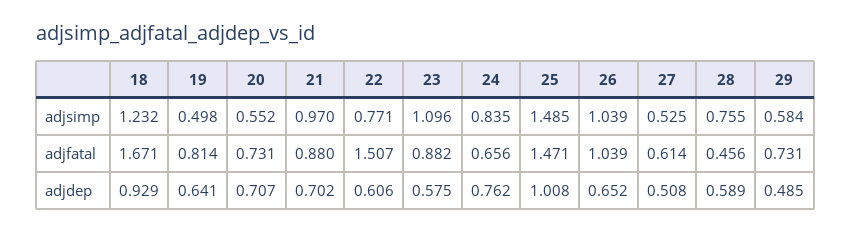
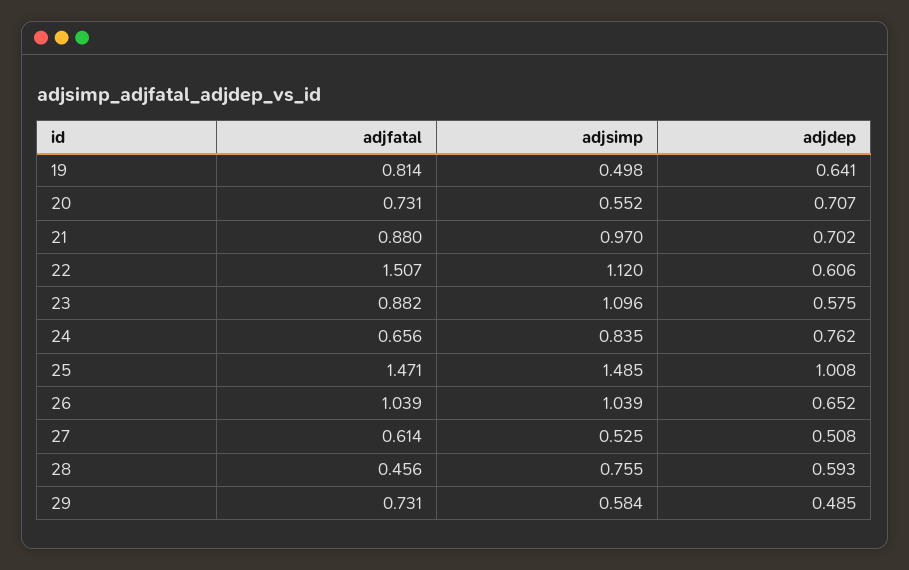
  {
-   "18": {
-     "adjsimp": 1.232,
-     "adjfatal": 1.671,
-     "adjdep": 0.929
-   },
    "19": {
      "adjsimp": 0.498,
      "adjfatal": 0.814,
      "adjdep": 0.641
    },
    "20": {
      "adjsimp": 0.552,
      "adjfatal": 0.731,
      "adjdep": 0.707
    },
    "21": {
      "adjsimp": 0.97,
      "adjfatal": 0.88,
      "adjdep": 0.702
    },
    "22": {
-     "adjsimp": 0.771,
+     "adjsimp": 1.12,
      "adjfatal": 1.507,
      "adjdep": 0.606
    },
    "23": {
      "adjsimp": 1.096,
      "adjfatal": 0.882,
      "adjdep": 0.575
    },
    "24": {
      "adjsimp": 0.835,
      "adjfatal": 0.656,
      "adjdep": 0.762
    },
    "25": {
      "adjsimp": 1.485,
      "adjfatal": 1.471,
      "adjdep": 1.008
    },
    "26": {
      "adjsimp": 1.039,
      "adjfatal": 1.039,
      "adjdep": 0.652
    },
    "27": {
      "adjsimp": 0.525,
      "adjfatal": 0.614,
      "adjdep": 0.508
    },
    "28": {
      "adjsimp": 0.755,
      "adjfatal": 0.456,
-     "adjdep": 0.589
+     "adjdep": 0.593
    },
    "29": {
      "adjsimp": 0.584,
      "adjfatal": 0.731,
      "adjdep": 0.485
    }
  }

